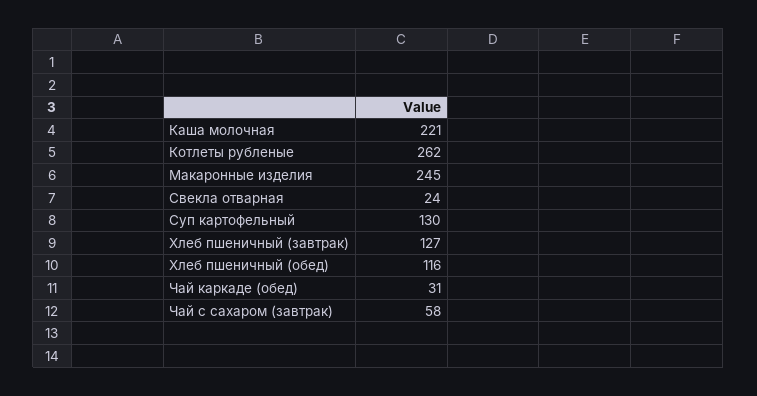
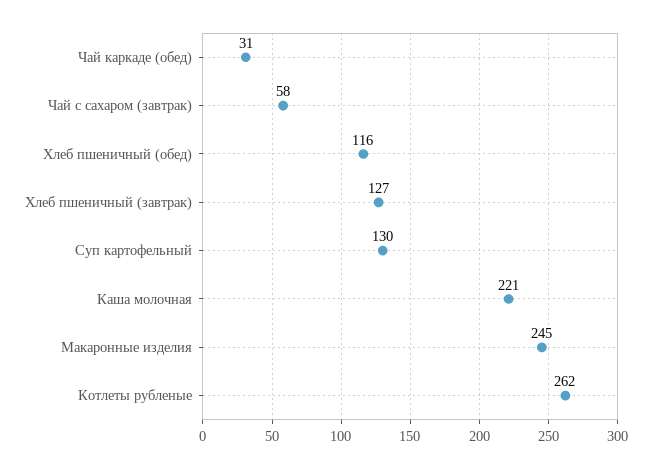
  {
    "Каша молочная": 221,
    "Котлеты рубленые": 262,
    "Макаронные изделия": 245,
-   "Свекла отварная": 24,
    "Суп картофельный": 130,
    "Хлеб пшеничный (завтрак)": 127,
    "Хлеб пшеничный (обед)": 116,
    "Чай каркаде (обед)": 31,
    "Чай с сахаром (завтрак)": 58
  }

